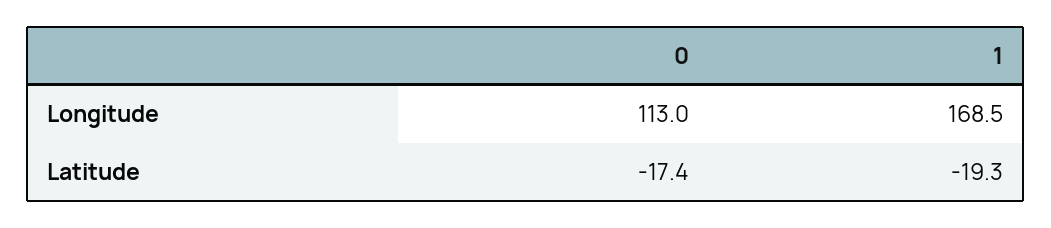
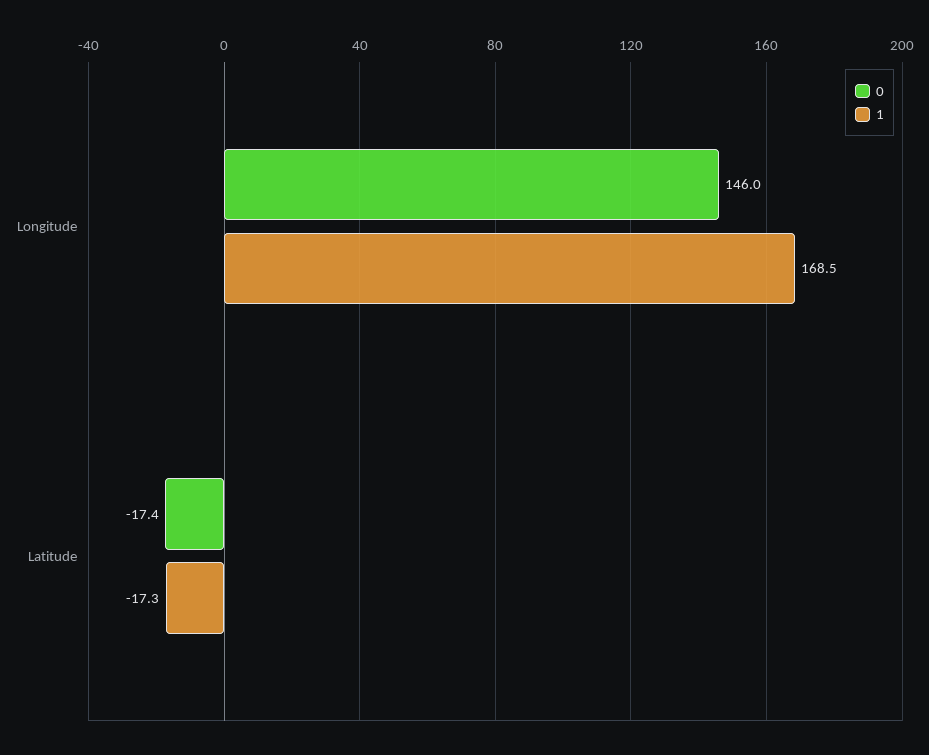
  {
    "0": {
-     "Longitude": 113,
+     "Longitude": 146,
      "Latitude": -17.4
    },
    "1": {
      "Longitude": 168.5,
-     "Latitude": -19.3
+     "Latitude": -17.3
    }
  }

